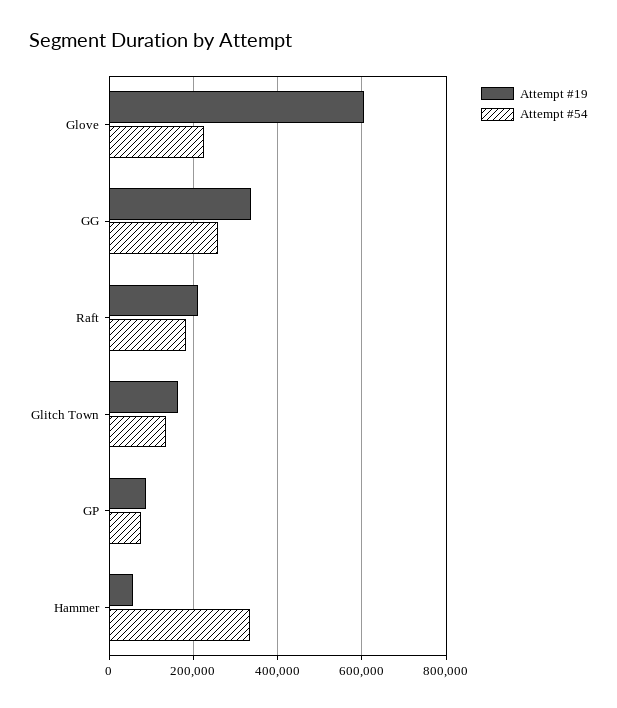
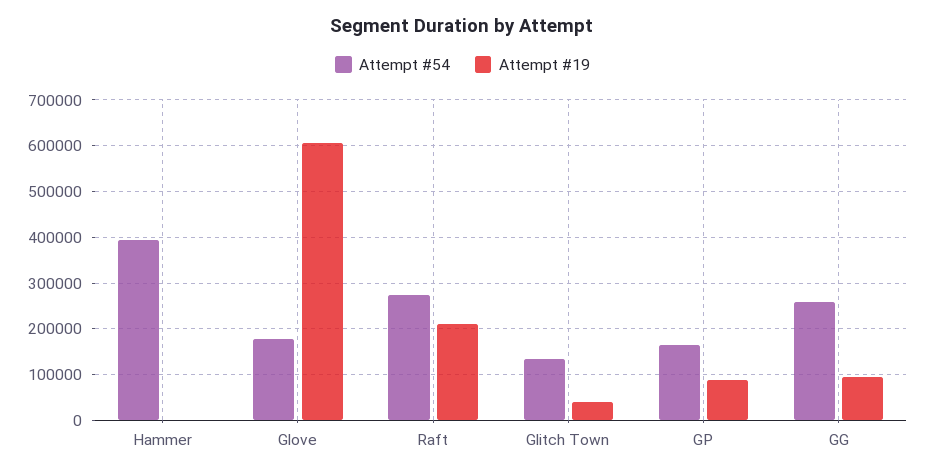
  {
    "Attempt #19": {
      "Glove": 600000,
-     "GG": 340000,
+     "GG": 100000,
      "Raft": 220000,
-     "Glitch Town": 160000,
+     "Glitch Town": 40000,
      "GP": 80000,
-     "Hammer": 60000
+     "Hammer": 0
    },
    "Attempt #54": {
-     "Glove": 220000,
+     "Glove": 180000,
      "GG": 260000,
-     "Raft": 180000,
+     "Raft": 280000,
      "Glitch Town": 140000,
-     "GP": 80000,
+     "GP": 160000,
-     "Hammer": 340000
+     "Hammer": 400000
    }
  }

